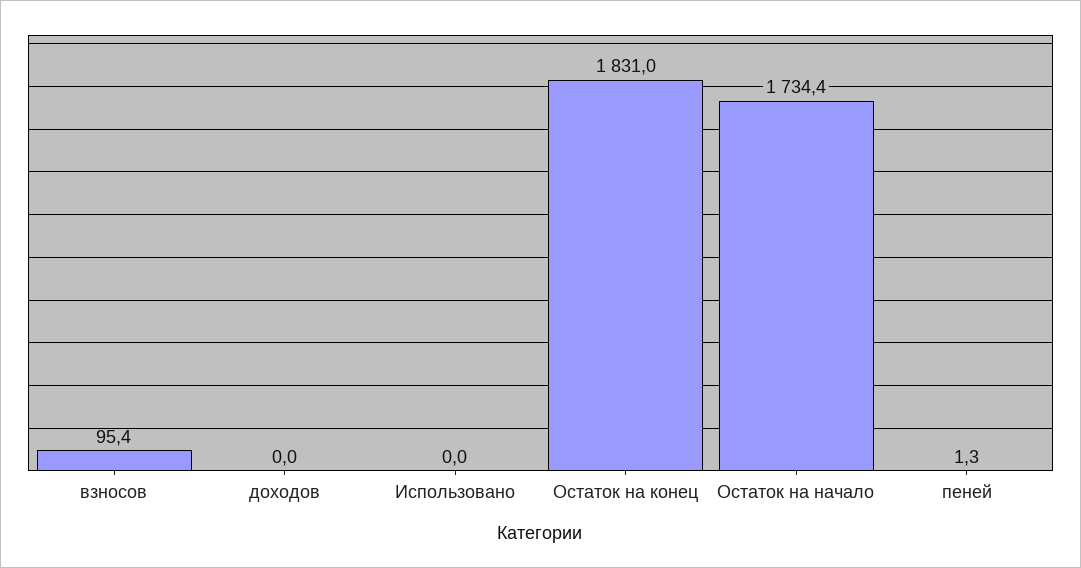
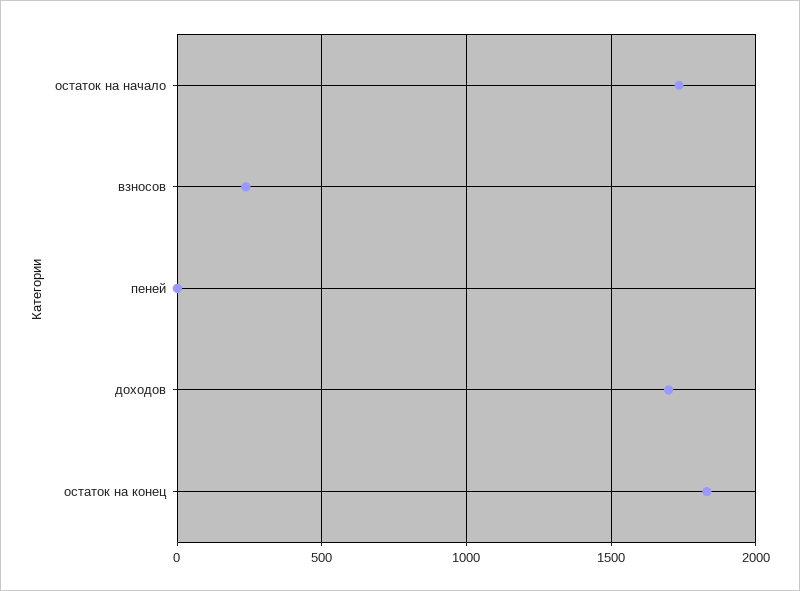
  {
-   "взносов": 95.4,
+   "взносов": 250,
-   "доходов": 0,
+   "доходов": 1700,
-   "Использовано": 0,
    "Остаток на конец": 1831,
    "Остаток на начало": 1734.4,
    "пеней": 1.3
  }

